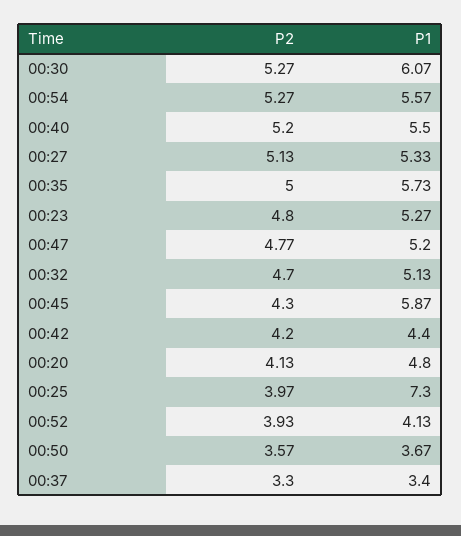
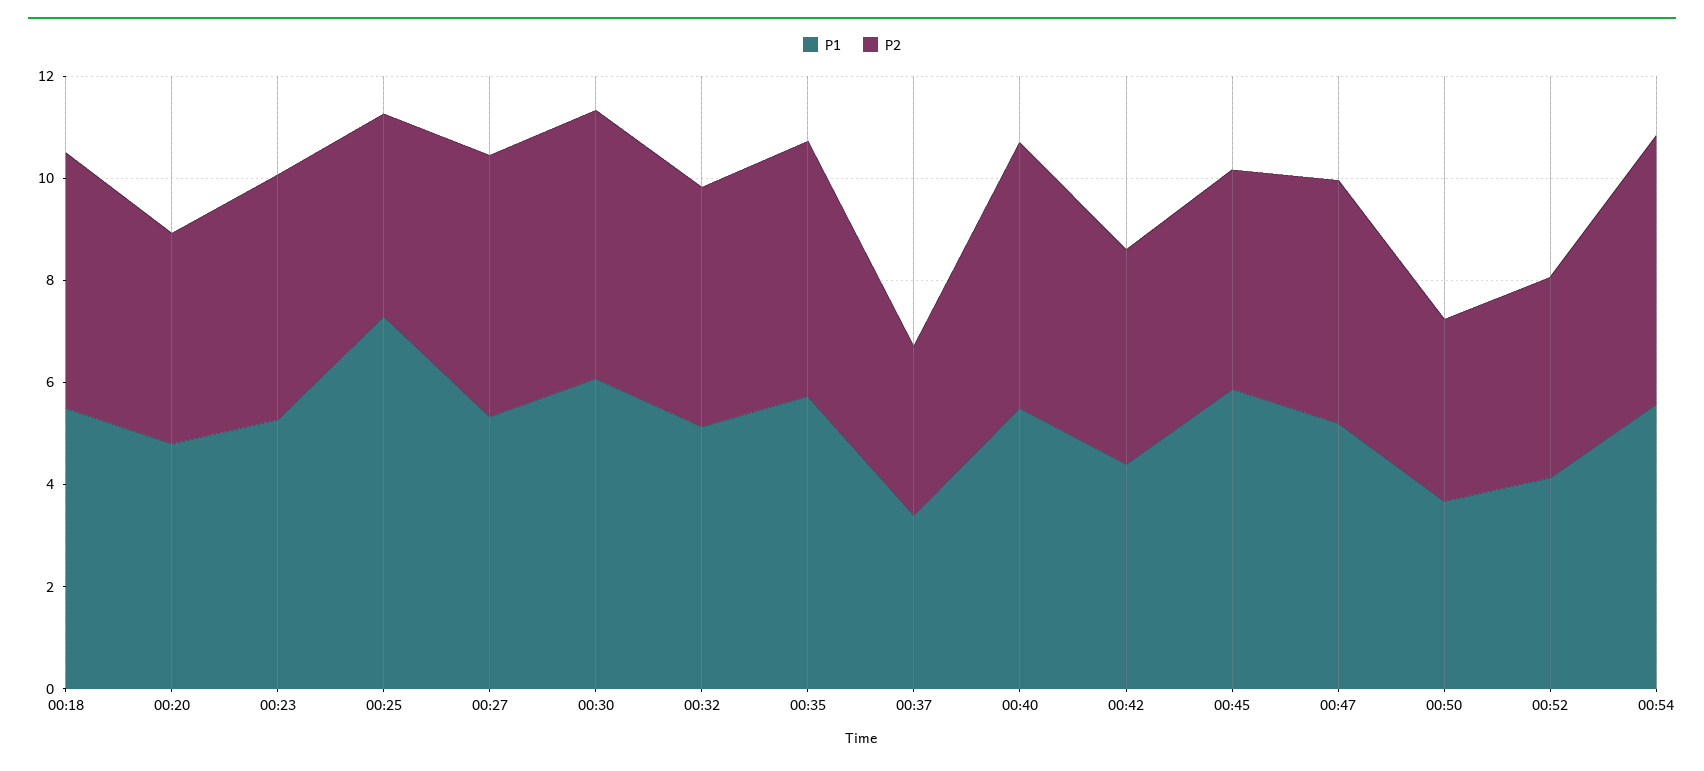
  {
    "P2": {
      "00:30": 5.27,
      "00:54": 5.27,
      "00:40": 5.2,
      "00:27": 5.13,
      "00:35": 5,
      "00:23": 4.8,
      "00:47": 4.77,
      "00:32": 4.7,
      "00:45": 4.3,
      "00:42": 4.2,
      "00:20": 4.13,
      "00:25": 3.97,
      "00:52": 3.93,
      "00:50": 3.57,
-     "00:37": 3.3
+     "00:37": 3.3,
+     "00:18": 5
    },
    "P1": {
      "00:30": 6.07,
      "00:54": 5.57,
      "00:40": 5.5,
      "00:27": 5.33,
      "00:35": 5.73,
      "00:23": 5.27,
      "00:47": 5.2,
      "00:32": 5.13,
      "00:45": 5.87,
      "00:42": 4.4,
      "00:20": 4.8,
      "00:25": 7.3,
      "00:52": 4.13,
      "00:50": 3.67,
-     "00:37": 3.4
+     "00:37": 3.4,
+     "00:18": 5.5
    }
  }

